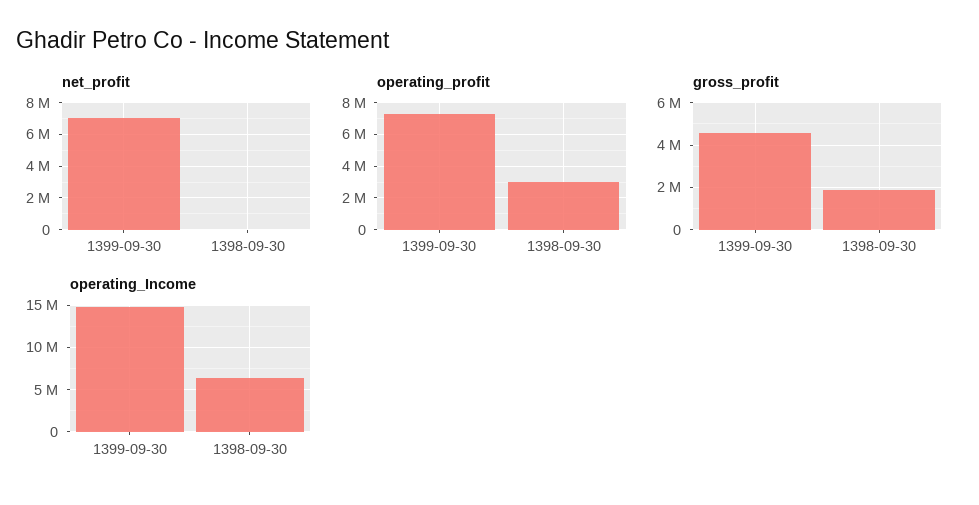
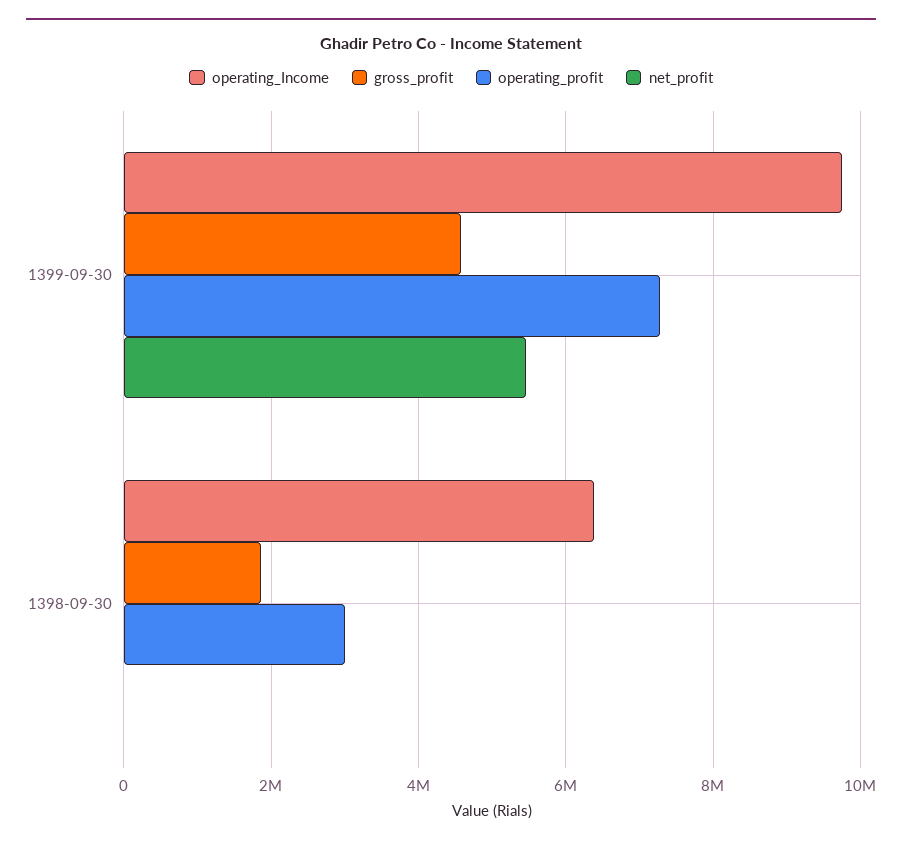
  {
    "net_profit": {
-     "1399-09-30": 7000000,
+     "1399-09-30": 5400000,
      "1398-09-30": 0
    },
    "operating_profit": {
      "1399-09-30": 7200000,
      "1398-09-30": 3000000
    },
    "gross_profit": {
      "1399-09-30": 4600000,
      "1398-09-30": 1800000
    },
    "operating_Income": {
-     "1399-09-30": 15000000,
+     "1399-09-30": 9800000,
      "1398-09-30": 6400000
    }
  }

